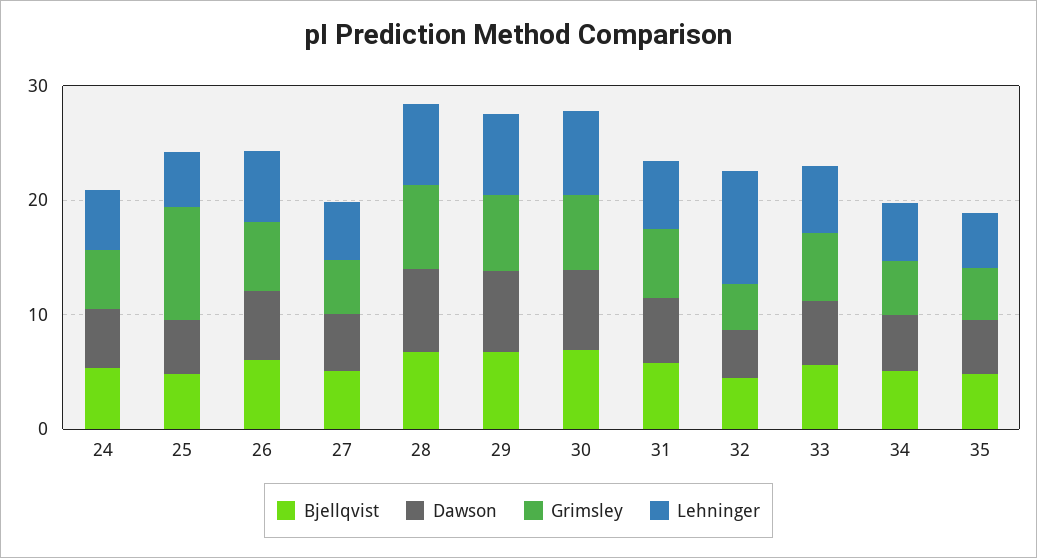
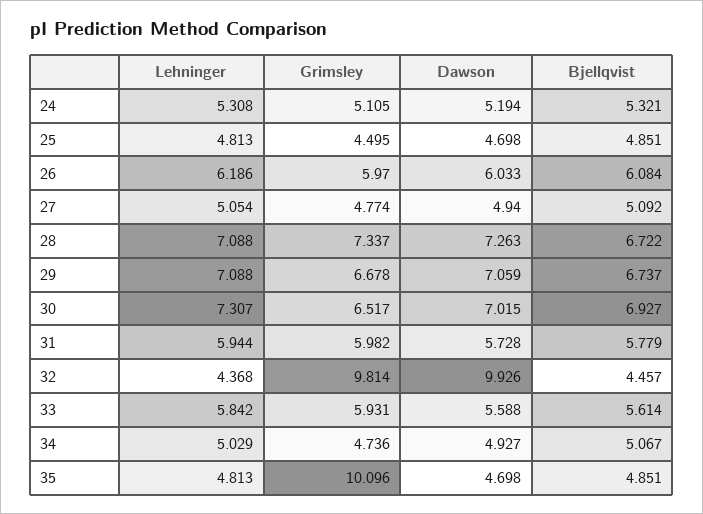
  {
    "Bjellqvist": {
      "24": 5.321,
      "25": 4.851,
      "26": 6.084,
      "27": 5.092,
      "28": 6.722,
      "29": 6.737,
      "30": 6.927,
      "31": 5.779,
      "32": 4.457,
      "33": 5.614,
      "34": 5.067,
      "35": 4.851
    },
    "Dawson": {
      "24": 5.194,
      "25": 4.698,
      "26": 6.033,
      "27": 4.94,
      "28": 7.263,
      "29": 7.059,
      "30": 7.015,
      "31": 5.728,
-     "32": 4,
+     "32": 9.926,
      "33": 5.588,
      "34": 4.927,
      "35": 4.698
    },
    "Grimsley": {
      "24": 5.105,
-     "25": 10,
+     "25": 4.495,
      "26": 5.97,
      "27": 4.774,
      "28": 7.337,
      "29": 6.678,
      "30": 6.517,
      "31": 5.982,
-     "32": 4,
+     "32": 9.814,
      "33": 5.931,
      "34": 4.736,
-     "35": 4
+     "35": 10.096
    },
    "Lehninger": {
      "24": 5.308,
      "25": 4.813,
      "26": 6.186,
      "27": 5.054,
      "28": 7.088,
      "29": 7.088,
      "30": 7.307,
      "31": 5.944,
-     "32": 10,
+     "32": 4.368,
      "33": 5.842,
      "34": 5.029,
      "35": 4.813
    }
  }

